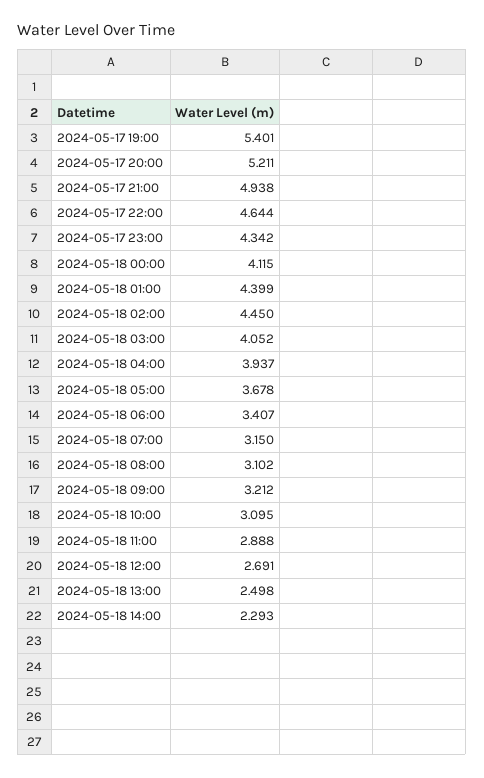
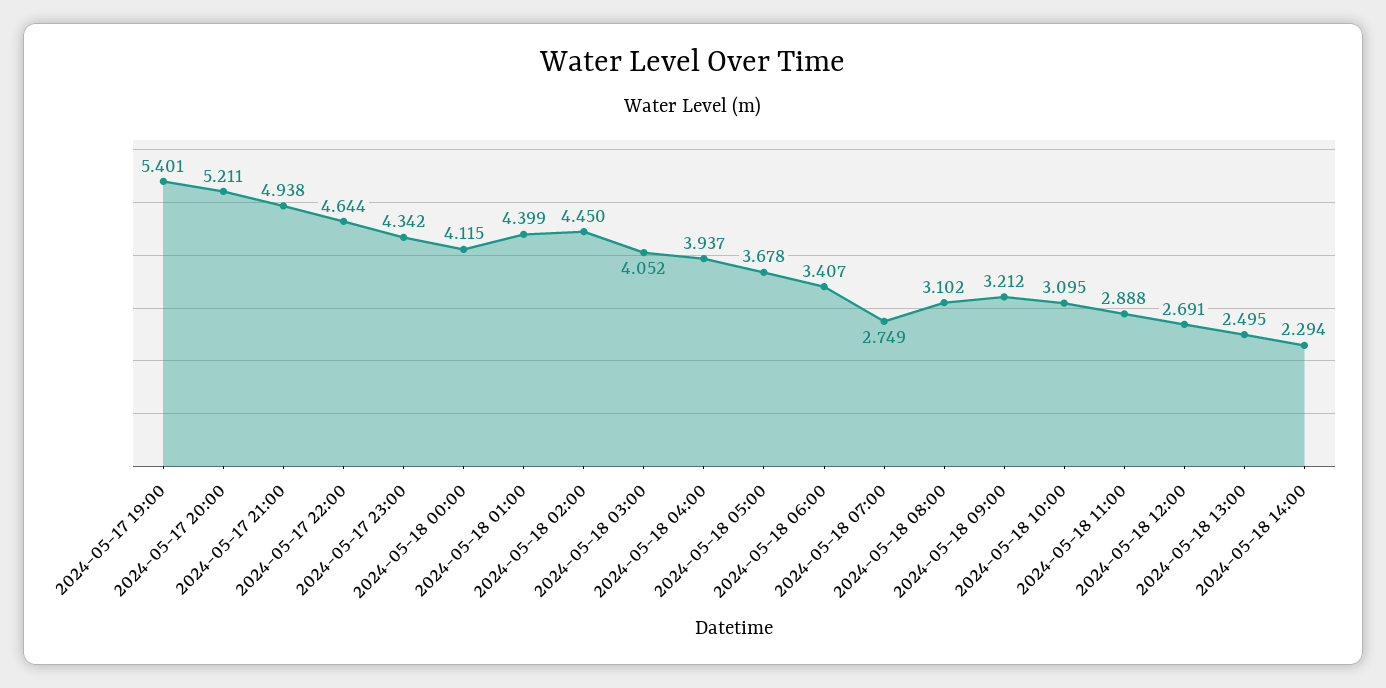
  {
    "2024-05-17 19:00": 5.401,
    "2024-05-17 20:00": 5.211,
    "2024-05-17 21:00": 4.938,
    "2024-05-17 22:00": 4.644,
    "2024-05-17 23:00": 4.342,
    "2024-05-18 00:00": 4.115,
    "2024-05-18 01:00": 4.399,
    "2024-05-18 02:00": 4.45,
    "2024-05-18 03:00": 4.052,
    "2024-05-18 04:00": 3.937,
    "2024-05-18 05:00": 3.678,
    "2024-05-18 06:00": 3.407,
-   "2024-05-18 07:00": 3.15,
+   "2024-05-18 07:00": 2.749,
    "2024-05-18 08:00": 3.102,
    "2024-05-18 09:00": 3.212,
    "2024-05-18 10:00": 3.095,
    "2024-05-18 11:00": 2.888,
    "2024-05-18 12:00": 2.691,
-   "2024-05-18 13:00": 2.498,
+   "2024-05-18 13:00": 2.495,
-   "2024-05-18 14:00": 2.293
+   "2024-05-18 14:00": 2.294
  }

